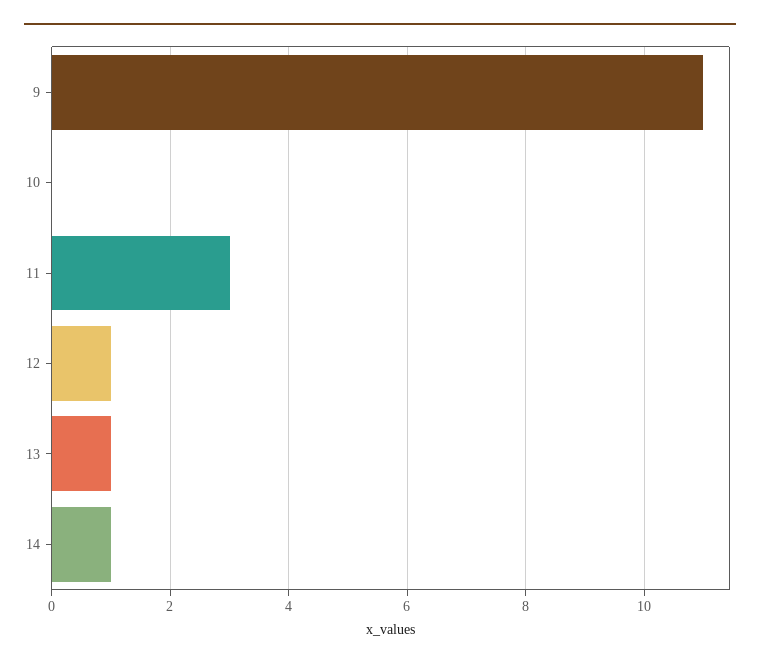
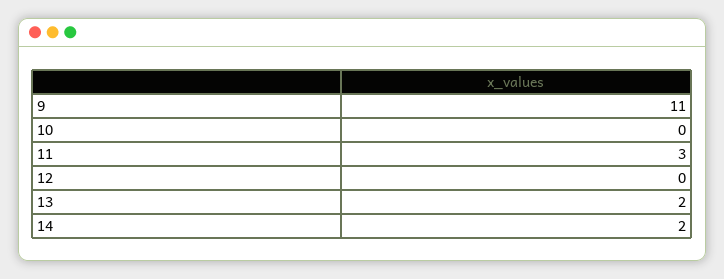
  {
    "9": 11,
    "10": 0,
    "11": 3,
-   "12": 1,
+   "12": 0,
-   "13": 1,
+   "13": 2,
-   "14": 1
+   "14": 2
  }

